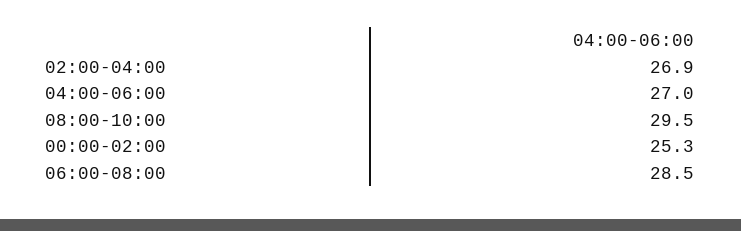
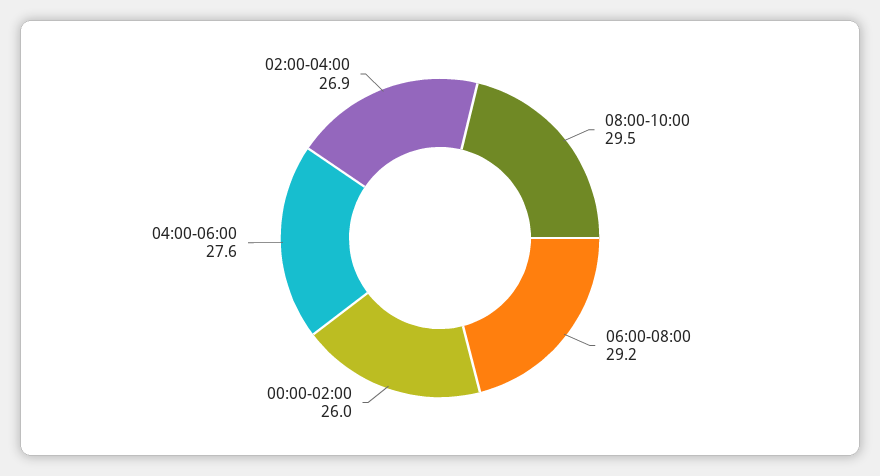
  {
    "02:00-04:00": 26.9,
-   "04:00-06:00": 27,
+   "04:00-06:00": 27.6,
    "08:00-10:00": 29.5,
-   "00:00-02:00": 25.3,
+   "00:00-02:00": 26,
-   "06:00-08:00": 28.5
+   "06:00-08:00": 29.2
  }

